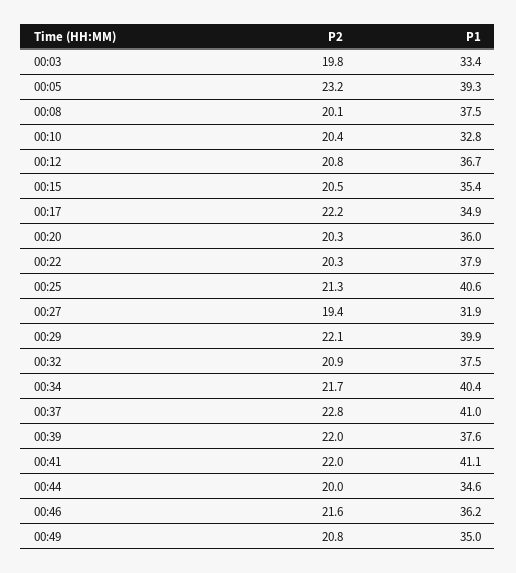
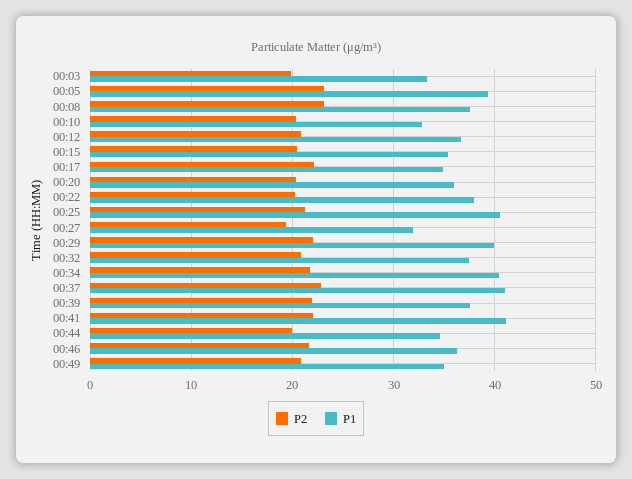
  {
    "P2": {
      "00:03": 19.8,
      "00:05": 23.2,
-     "00:08": 20.1,
+     "00:08": 23,
      "00:10": 20.4,
      "00:12": 20.8,
      "00:15": 20.5,
      "00:17": 22.2,
      "00:20": 20.3,
      "00:22": 20.3,
      "00:25": 21.3,
      "00:27": 19.4,
      "00:29": 22.1,
      "00:32": 20.9,
      "00:34": 21.7,
      "00:37": 22.8,
      "00:39": 22,
      "00:41": 22,
      "00:44": 20,
      "00:46": 21.6,
      "00:49": 20.8
    },
    "P1": {
      "00:03": 33.4,
      "00:05": 39.3,
      "00:08": 37.5,
      "00:10": 32.8,
      "00:12": 36.7,
      "00:15": 35.4,
      "00:17": 34.9,
      "00:20": 36,
      "00:22": 37.9,
      "00:25": 40.6,
      "00:27": 31.9,
      "00:29": 39.9,
      "00:32": 37.5,
      "00:34": 40.4,
      "00:37": 41,
      "00:39": 37.6,
      "00:41": 41.1,
      "00:44": 34.6,
      "00:46": 36.2,
      "00:49": 35
    }
  }

